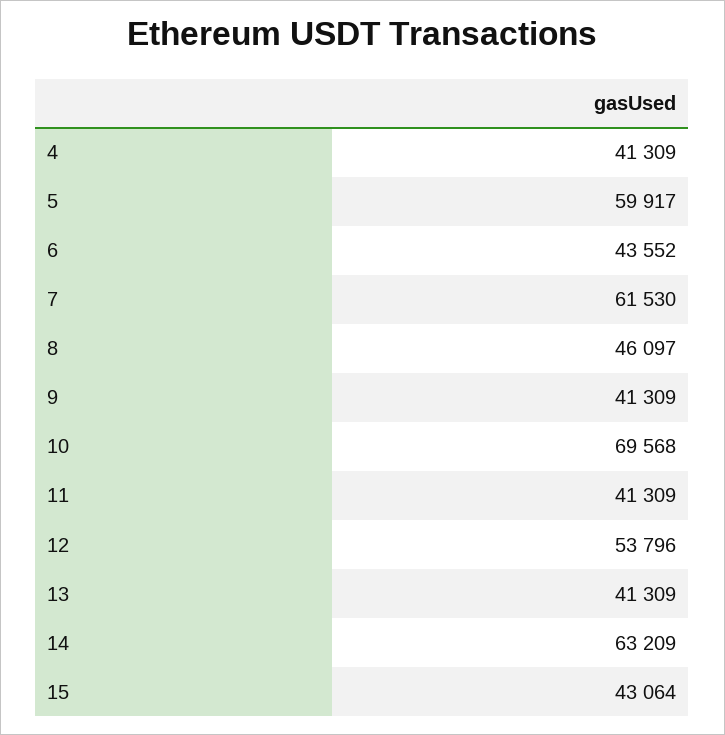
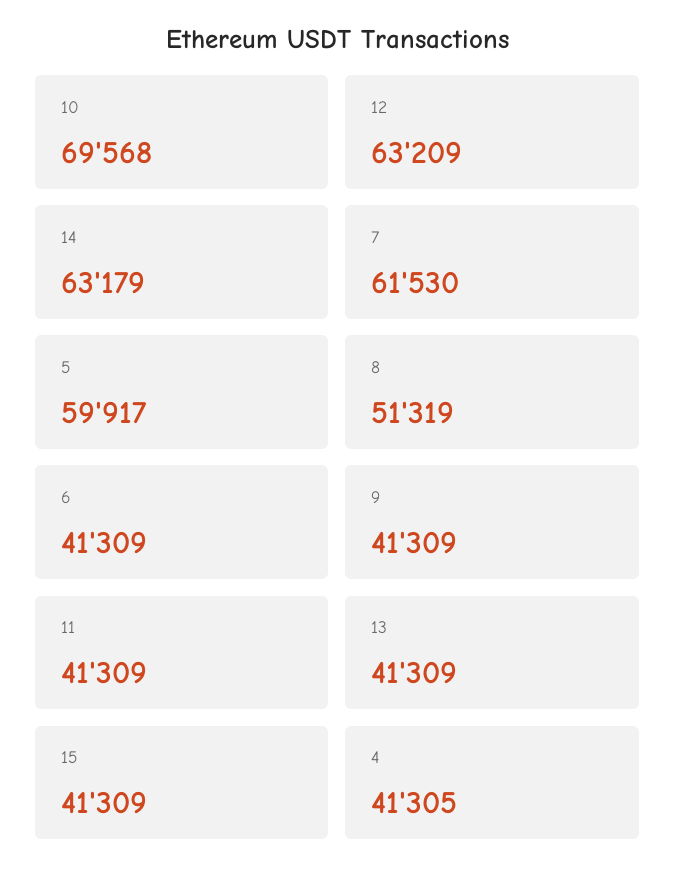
  {
-   "4": 41309,
+   "4": 41305,
    "5": 59917,
-   "6": 43552,
+   "6": 41309,
    "7": 61530,
-   "8": 46097,
+   "8": 51319,
    "9": 41309,
    "10": 69568,
    "11": 41309,
-   "12": 53796,
+   "12": 63209,
    "13": 41309,
-   "14": 63209,
+   "14": 63179,
-   "15": 43064
+   "15": 41309
  }

